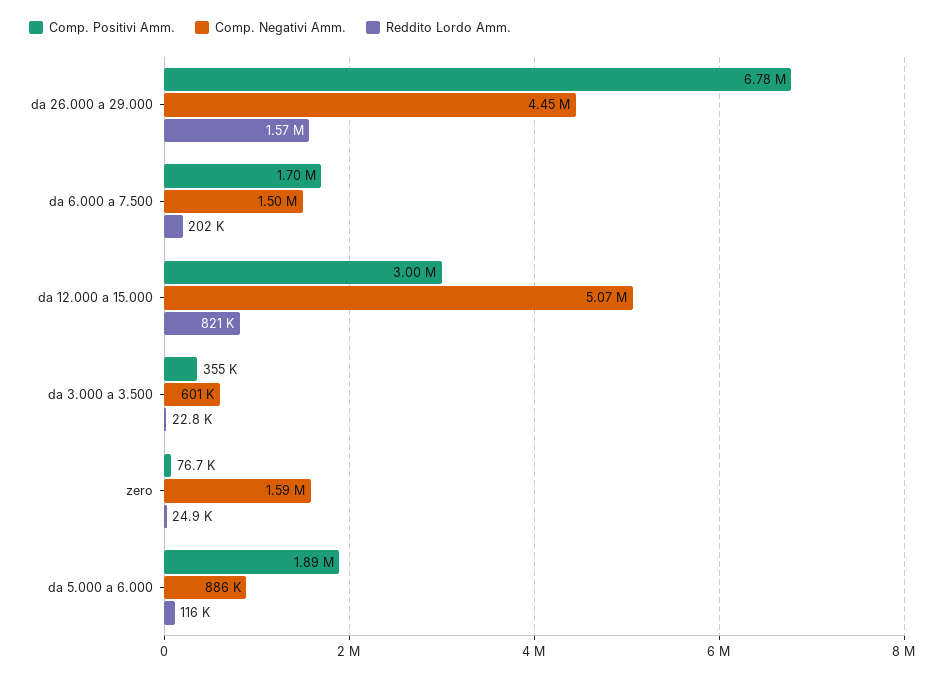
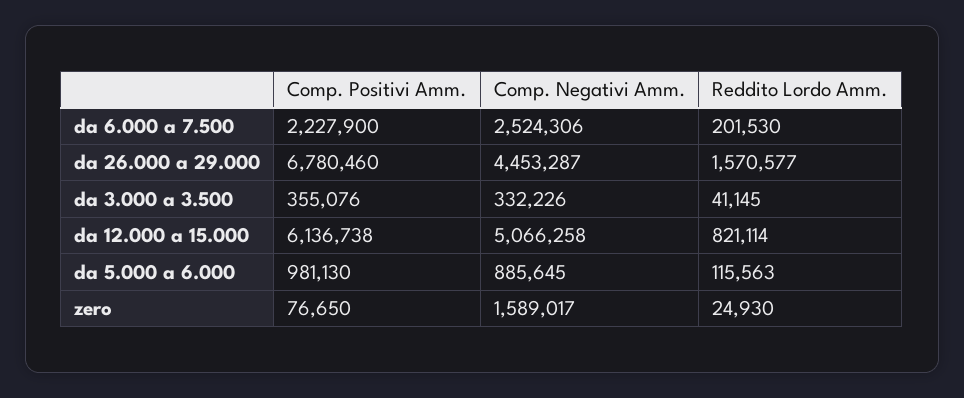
  {
    "Comp. Positivi Amm.": {
      "da 26.000 a 29.000": 6780460,
-     "da 6.000 a 7.500": 1700000,
+     "da 6.000 a 7.500": 2227900,
-     "da 12.000 a 15.000": 3000000,
+     "da 12.000 a 15.000": 6136738,
      "da 3.000 a 3.500": 355076,
      "zero": 76650,
-     "da 5.000 a 6.000": 1890000
+     "da 5.000 a 6.000": 981130
    },
    "Comp. Negativi Amm.": {
      "da 26.000 a 29.000": 4453287,
-     "da 6.000 a 7.500": 1500000,
+     "da 6.000 a 7.500": 2524306,
      "da 12.000 a 15.000": 5066258,
-     "da 3.000 a 3.500": 601000,
+     "da 3.000 a 3.500": 332226,
      "zero": 1589017,
      "da 5.000 a 6.000": 885645
    },
    "Reddito Lordo Amm.": {
      "da 26.000 a 29.000": 1570577,
      "da 6.000 a 7.500": 201530,
      "da 12.000 a 15.000": 821114,
-     "da 3.000 a 3.500": 22800,
+     "da 3.000 a 3.500": 41145,
      "zero": 24930,
      "da 5.000 a 6.000": 115563
    }
  }

